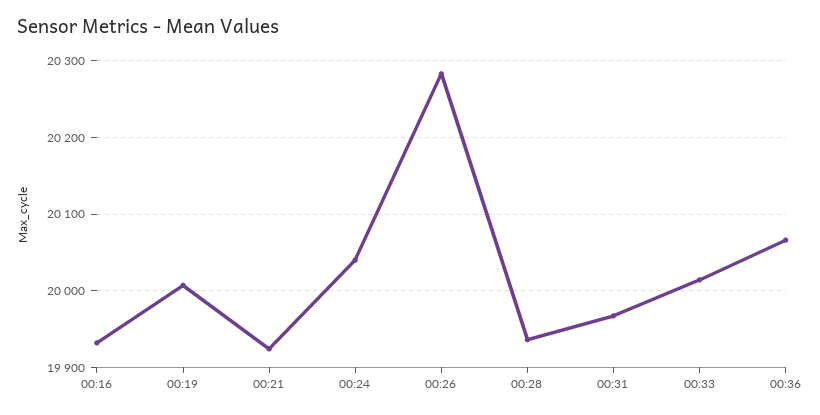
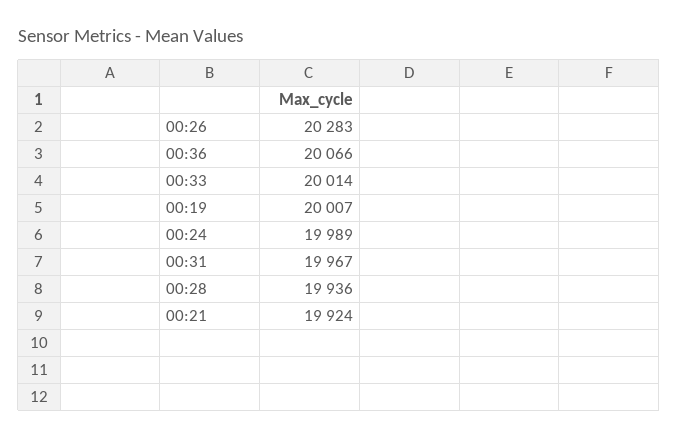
  {
-   "00:16": 19930,
    "00:19": 20007,
    "00:21": 19924,
-   "00:24": 20040,
+   "00:24": 19989,
    "00:26": 20283,
    "00:28": 19936,
    "00:31": 19967,
    "00:33": 20014,
    "00:36": 20066
  }

